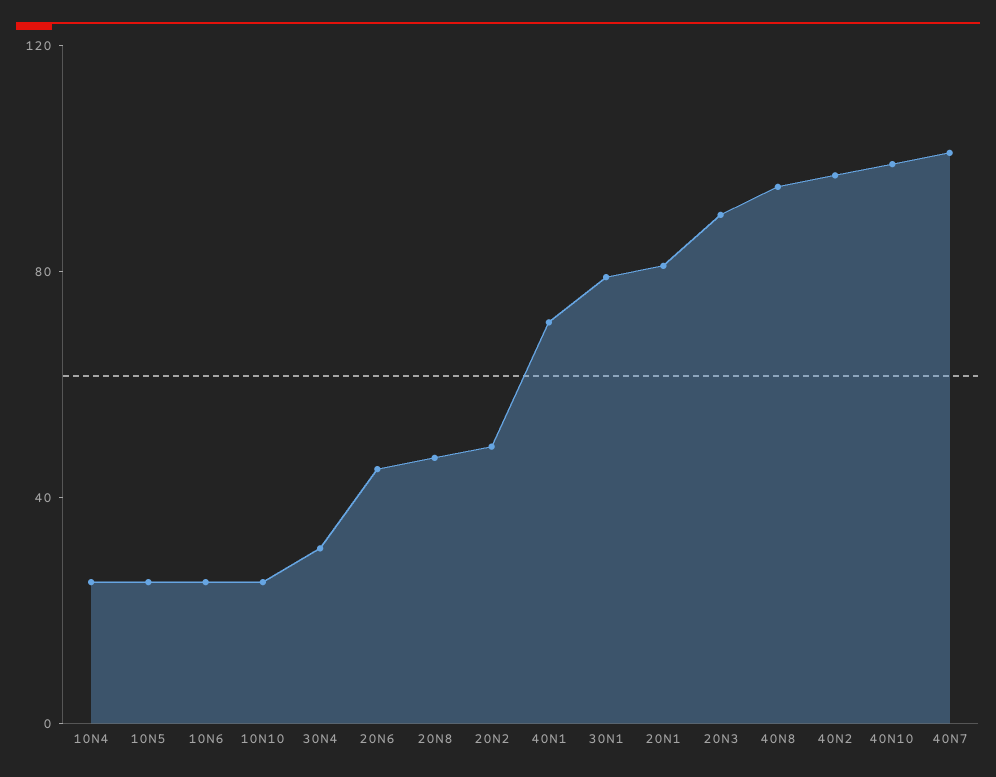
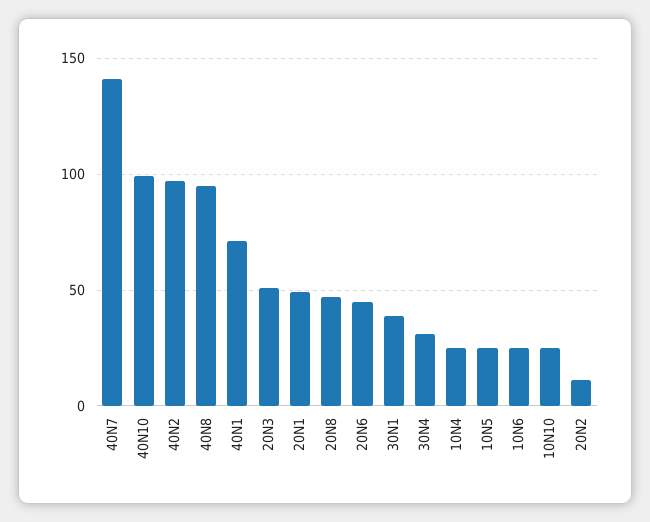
  {
    "10N4": 25,
    "10N5": 25,
    "10N6": 25,
    "10N10": 25,
    "30N4": 30,
    "20N6": 45,
    "20N8": 45,
-   "20N2": 50,
+   "20N2": 10,
    "40N1": 70,
-   "30N1": 80,
+   "30N1": 40,
-   "20N1": 80,
+   "20N1": 50,
-   "20N3": 90,
+   "20N3": 50,
    "40N8": 95,
    "40N2": 95,
    "40N10": 100,
-   "40N7": 100
+   "40N7": 140
  }

